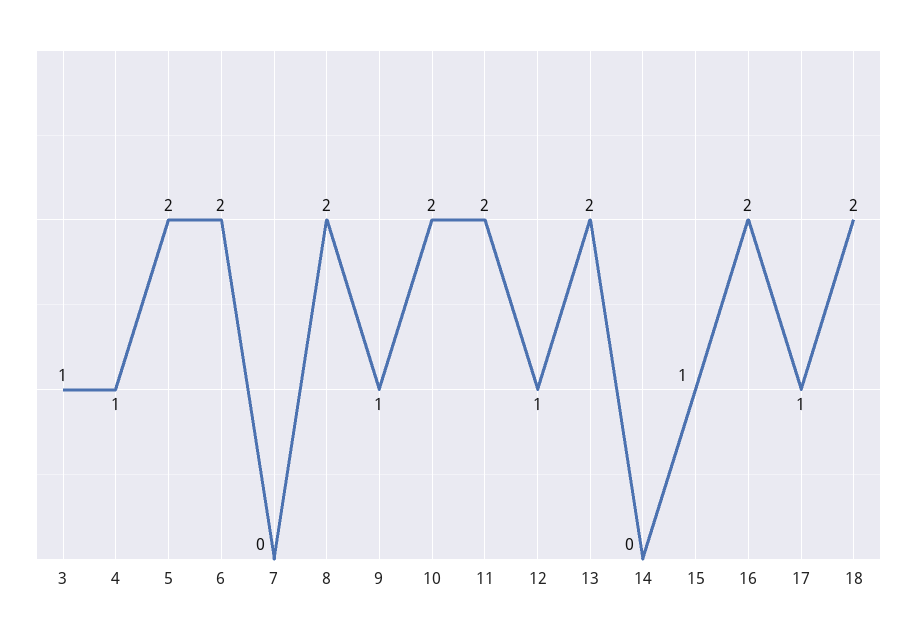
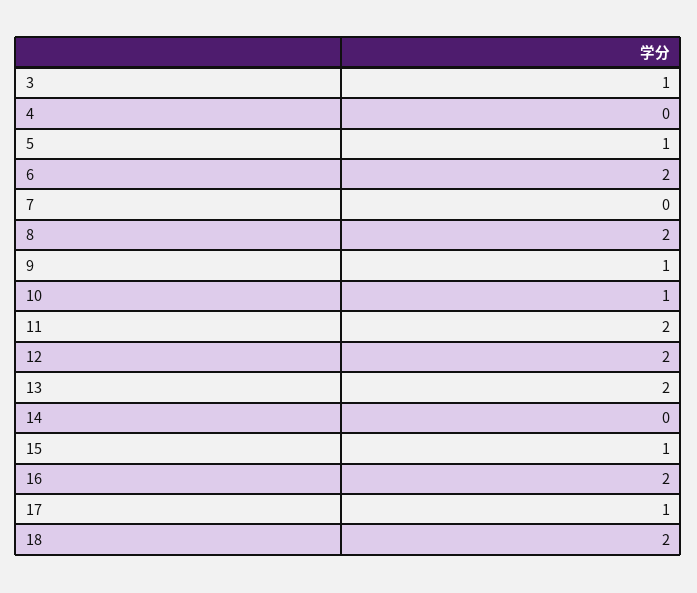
  {
    "3": 1,
-   "4": 1,
+   "4": 0,
-   "5": 2,
+   "5": 1,
    "6": 2,
    "7": 0,
    "8": 2,
    "9": 1,
-   "10": 2,
+   "10": 1,
    "11": 2,
-   "12": 1,
+   "12": 2,
    "13": 2,
    "14": 0,
    "15": 1,
    "16": 2,
    "17": 1,
    "18": 2
  }

